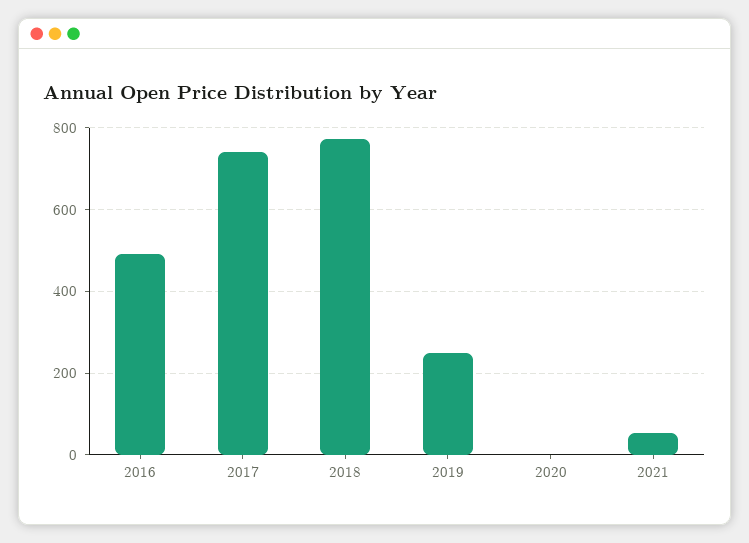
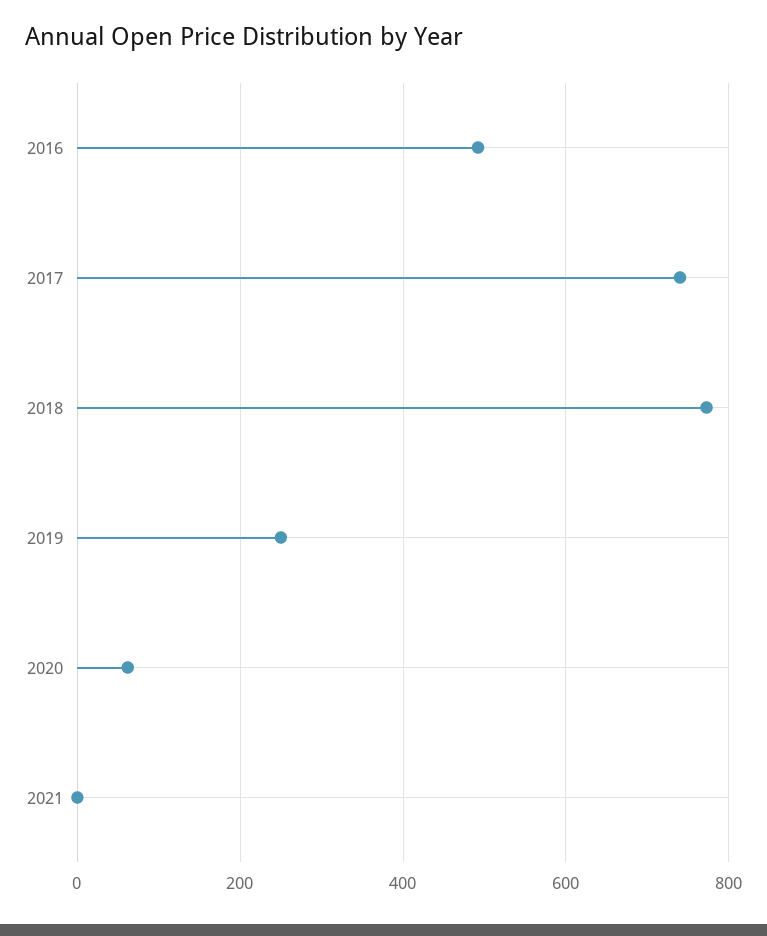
  {
    "2016": 500,
    "2017": 740,
    "2018": 780,
    "2019": 240,
-   "2020": 0,
+   "2020": 60,
-   "2021": 60
+   "2021": 0
  }

